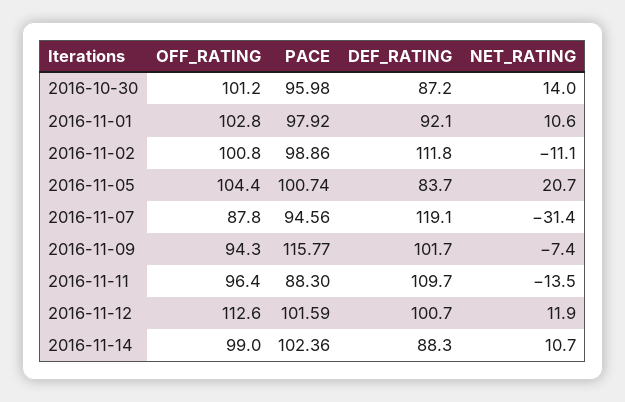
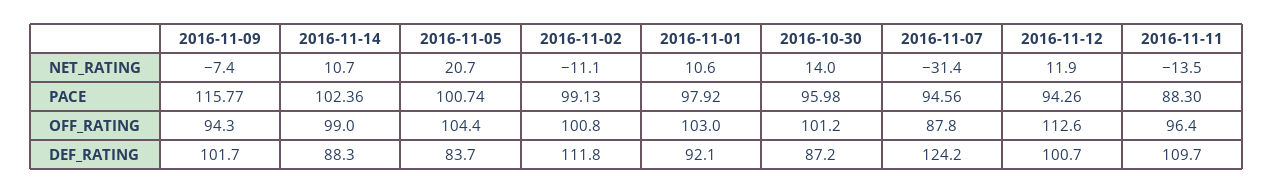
  {
    "OFF_RATING": {
      "2016-10-30": 101.2,
-     "2016-11-01": 102.8,
+     "2016-11-01": 103,
      "2016-11-02": 100.8,
      "2016-11-05": 104.4,
      "2016-11-07": 87.8,
      "2016-11-09": 94.3,
      "2016-11-11": 96.4,
      "2016-11-12": 112.6,
      "2016-11-14": 99
    },
    "PACE": {
      "2016-10-30": 95.98,
      "2016-11-01": 97.92,
-     "2016-11-02": 98.86,
+     "2016-11-02": 99.13,
      "2016-11-05": 100.74,
      "2016-11-07": 94.56,
      "2016-11-09": 115.77,
      "2016-11-11": 88.3,
-     "2016-11-12": 101.59,
+     "2016-11-12": 94.26,
      "2016-11-14": 102.36
    },
    "DEF_RATING": {
      "2016-10-30": 87.2,
      "2016-11-01": 92.1,
      "2016-11-02": 111.8,
      "2016-11-05": 83.7,
-     "2016-11-07": 119.1,
+     "2016-11-07": 124.2,
      "2016-11-09": 101.7,
      "2016-11-11": 109.7,
      "2016-11-12": 100.7,
      "2016-11-14": 88.3
    },
    "NET_RATING": {
      "2016-10-30": 14,
      "2016-11-01": 10.6,
      "2016-11-02": -11.1,
      "2016-11-05": 20.7,
      "2016-11-07": -31.4,
      "2016-11-09": -7.4,
      "2016-11-11": -13.5,
      "2016-11-12": 11.9,
      "2016-11-14": 10.7
    }
  }

